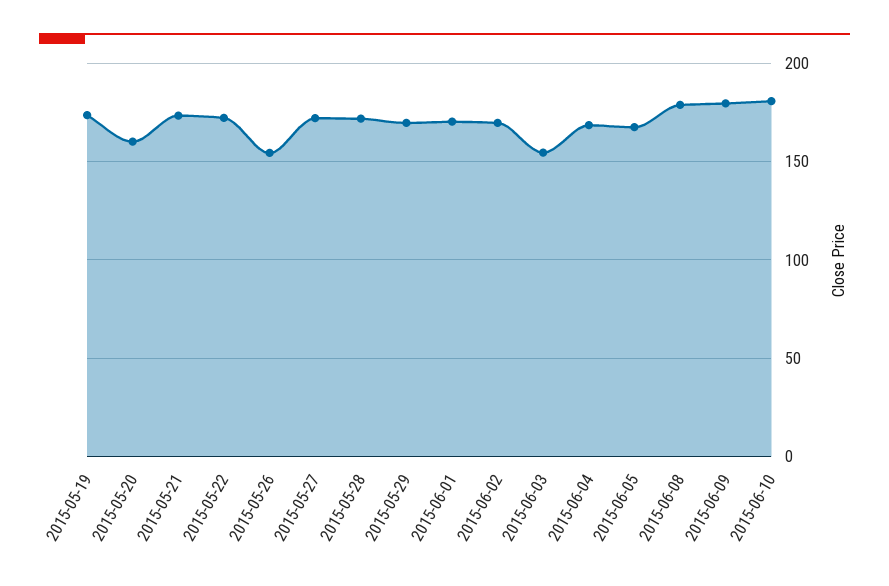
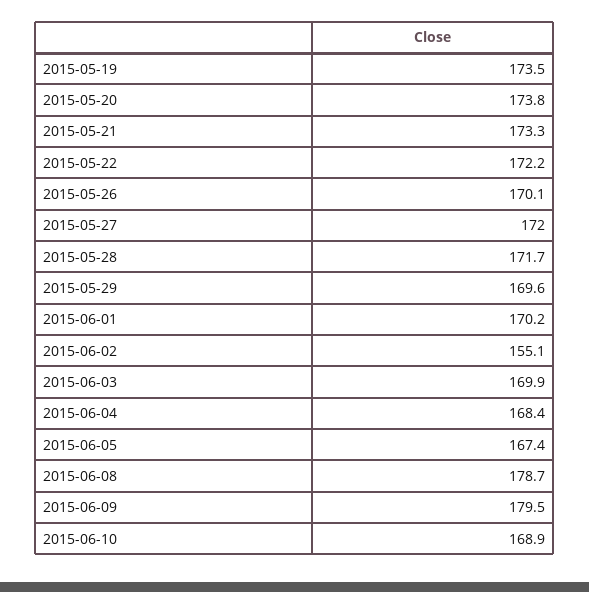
  {
    "2015-05-19": 173.5,
-   "2015-05-20": 160,
+   "2015-05-20": 173.8,
    "2015-05-21": 173.3,
    "2015-05-22": 172.2,
-   "2015-05-26": 155,
+   "2015-05-26": 170.1,
    "2015-05-27": 172,
    "2015-05-28": 171.7,
    "2015-05-29": 169.6,
    "2015-06-01": 170.2,
-   "2015-06-02": 170,
+   "2015-06-02": 155.1,
-   "2015-06-03": 155,
+   "2015-06-03": 169.9,
    "2015-06-04": 168.4,
    "2015-06-05": 167.4,
    "2015-06-08": 178.7,
    "2015-06-09": 179.5,
-   "2015-06-10": 180
+   "2015-06-10": 168.9
  }

